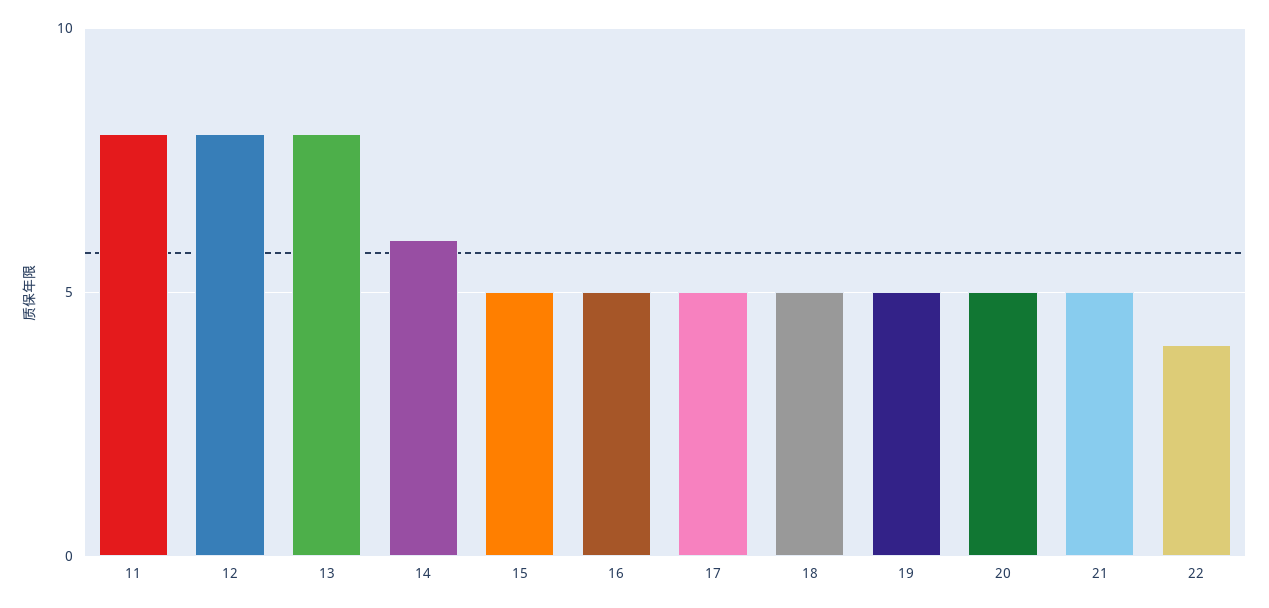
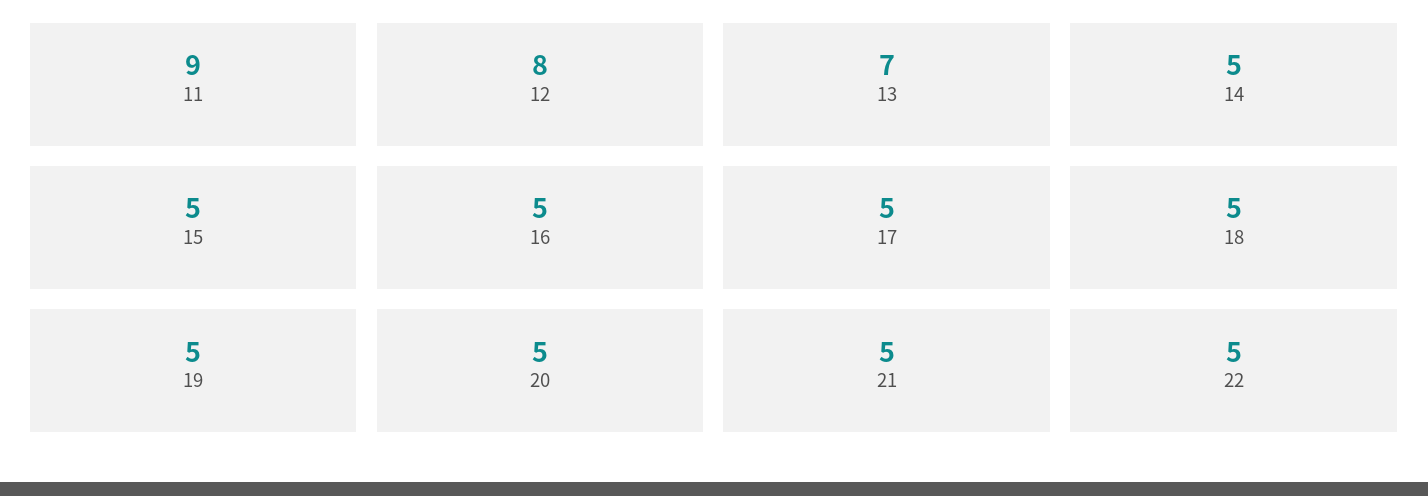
  {
-   "11": 8,
+   "11": 9,
    "12": 8,
-   "13": 8,
+   "13": 7,
-   "14": 6,
+   "14": 5,
    "15": 5,
    "16": 5,
    "17": 5,
    "18": 5,
    "19": 5,
    "20": 5,
    "21": 5,
-   "22": 4
+   "22": 5
  }

